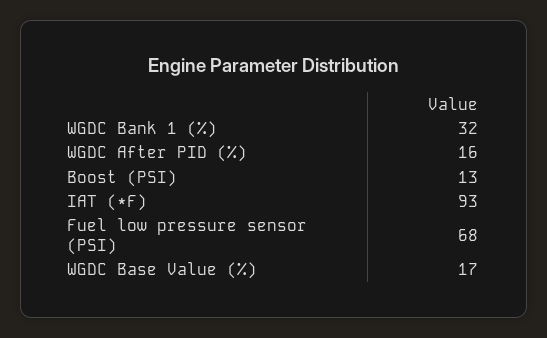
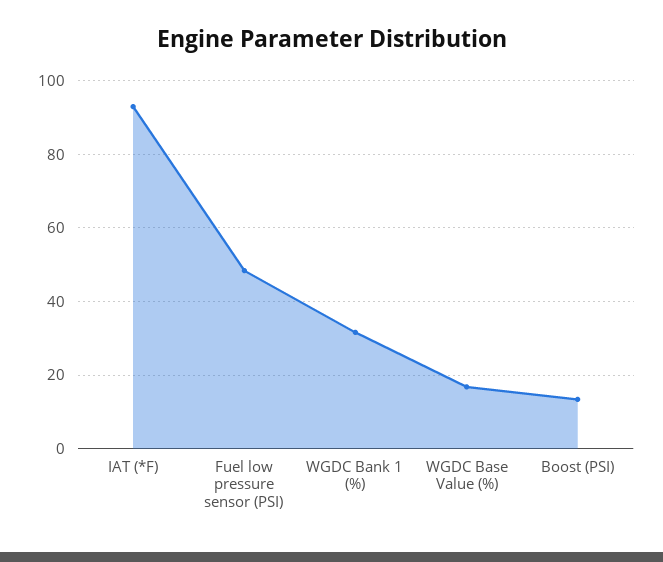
  {
    "WGDC Bank 1 (%)": 32,
-   "WGDC After PID (%)": 16,
    "Boost (PSI)": 13,
    "IAT (*F)": 93,
-   "Fuel low pressure sensor (PSI)": 68,
+   "Fuel low pressure sensor (PSI)": 48,
    "WGDC Base Value (%)": 17
  }

